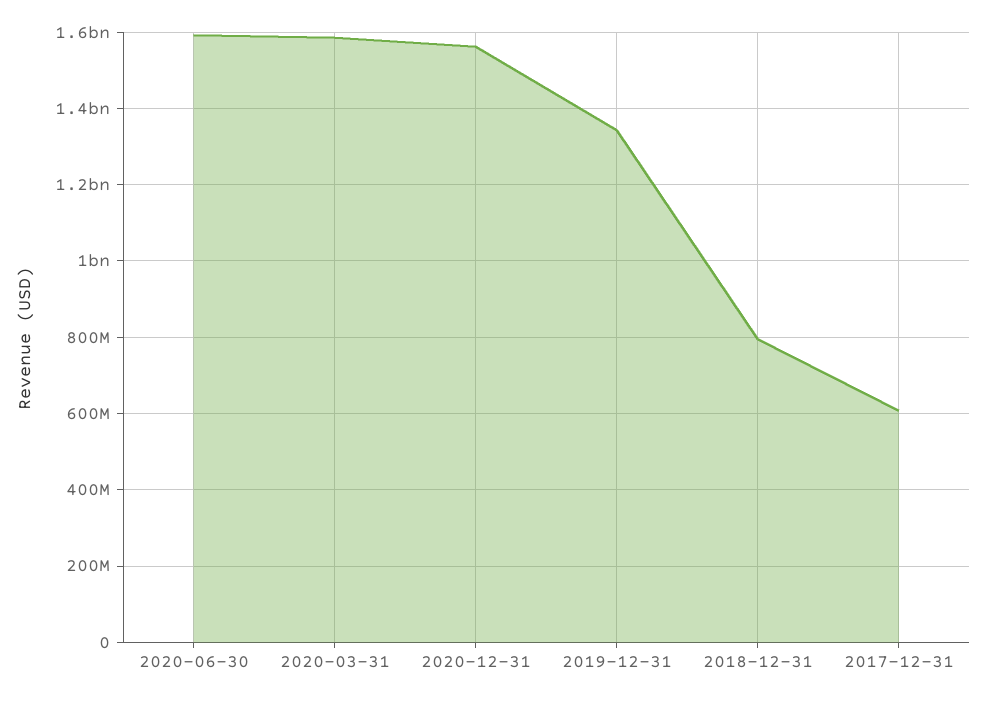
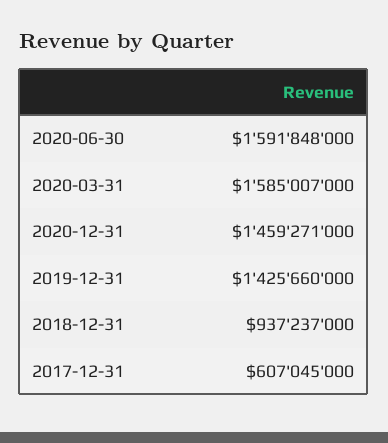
  {
    "2020-06-30": 1591848000,
    "2020-03-31": 1585007000,
-   "2020-12-31": 1560000000,
+   "2020-12-31": 1459271000,
-   "2019-12-31": 1340000000,
+   "2019-12-31": 1425660000,
-   "2018-12-31": 800000000,
+   "2018-12-31": 937237000,
    "2017-12-31": 607045000
  }

